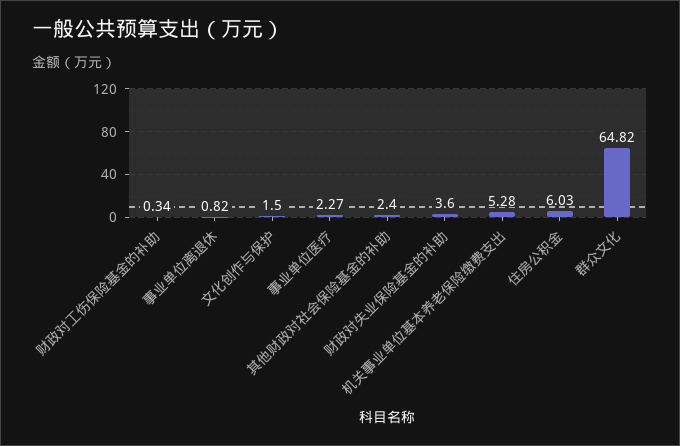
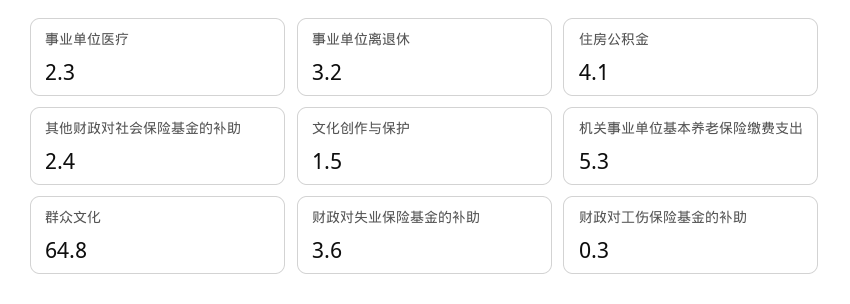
  {
    "财政对工伤保险基金的补助": 0.34,
-   "事业单位离退休": 0.82,
+   "事业单位离退休": 3.2,
    "文化创作与保护": 1.5,
    "事业单位医疗": 2.27,
    "其他财政对社会保险基金的补助": 2.4,
    "财政对失业保险基金的补助": 3.6,
    "机关事业单位基本养老保险缴费支出": 5.28,
-   "住房公积金": 6.03,
+   "住房公积金": 4.1,
    "群众文化": 64.82
  }

